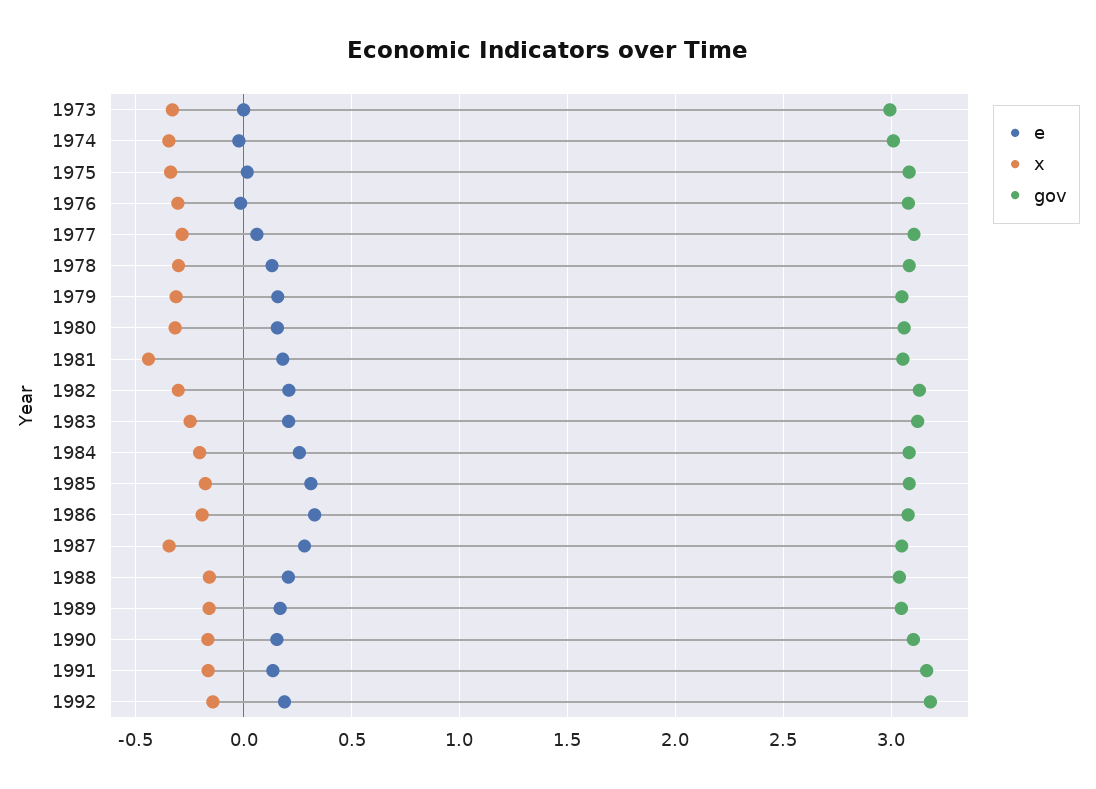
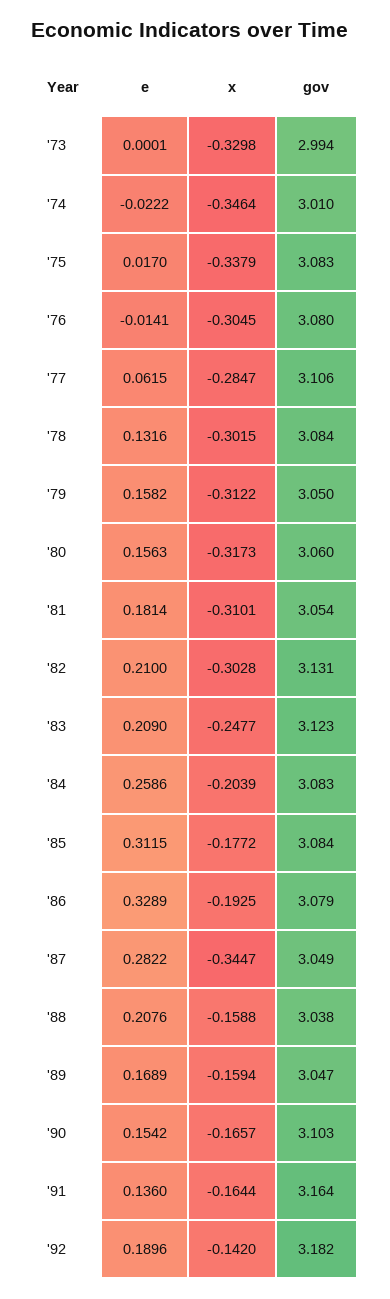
  {
    "e": {
      "1973": 0.0001,
      "1974": -0.0222,
      "1975": 0.017,
      "1976": -0.0141,
      "1977": 0.0615,
      "1978": 0.1316,
      "1979": 0.1582,
      "1980": 0.1563,
      "1981": 0.1814,
      "1982": 0.21,
      "1983": 0.209,
      "1984": 0.2586,
      "1985": 0.3115,
      "1986": 0.3289,
      "1987": 0.2822,
      "1988": 0.2076,
      "1989": 0.1689,
      "1990": 0.1542,
      "1991": 0.136,
      "1992": 0.1896
    },
    "x": {
      "1973": -0.3298,
      "1974": -0.3464,
      "1975": -0.3379,
      "1976": -0.3045,
      "1977": -0.2847,
      "1978": -0.3015,
      "1979": -0.3122,
      "1980": -0.3173,
-     "1981": -0.45,
+     "1981": -0.3101,
      "1982": -0.3028,
      "1983": -0.2477,
      "1984": -0.2039,
      "1985": -0.1772,
      "1986": -0.1925,
      "1987": -0.3447,
      "1988": -0.1588,
      "1989": -0.1594,
      "1990": -0.1657,
      "1991": -0.1644,
      "1992": -0.142
    },
    "gov": {
      "1973": 2.994,
      "1974": 3.01,
      "1975": 3.083,
      "1976": 3.08,
      "1977": 3.106,
      "1978": 3.084,
      "1979": 3.05,
      "1980": 3.06,
      "1981": 3.054,
      "1982": 3.131,
      "1983": 3.123,
      "1984": 3.083,
      "1985": 3.084,
      "1986": 3.079,
      "1987": 3.049,
      "1988": 3.038,
      "1989": 3.047,
      "1990": 3.103,
      "1991": 3.164,
      "1992": 3.182
    }
  }

